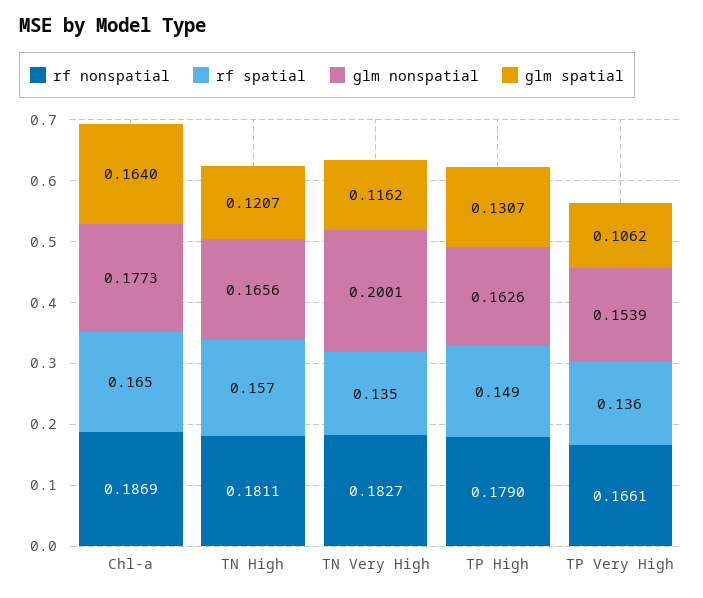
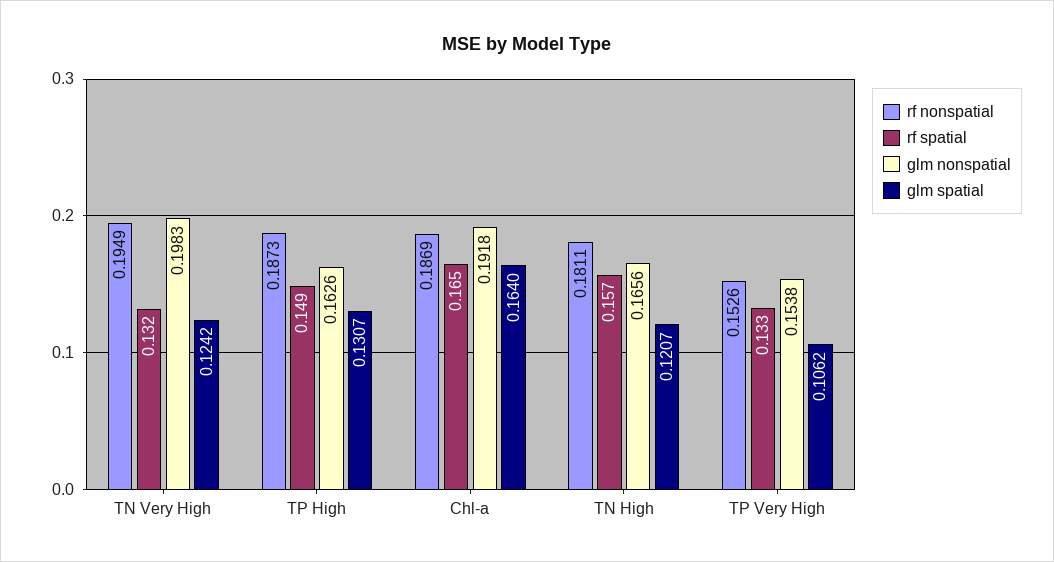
  {
    "rf nonspatial": {
      "Chl-a": 0.1869,
      "TN High": 0.1811,
-     "TN Very High": 0.1827,
+     "TN Very High": 0.1949,
-     "TP High": 0.179,
+     "TP High": 0.1873,
-     "TP Very High": 0.1661
+     "TP Very High": 0.1526
    },
    "rf spatial": {
      "Chl-a": 0.165,
      "TN High": 0.157,
-     "TN Very High": 0.135,
+     "TN Very High": 0.132,
      "TP High": 0.149,
-     "TP Very High": 0.136
+     "TP Very High": 0.133
    },
    "glm nonspatial": {
-     "Chl-a": 0.1773,
+     "Chl-a": 0.1918,
      "TN High": 0.1656,
-     "TN Very High": 0.2001,
+     "TN Very High": 0.1983,
      "TP High": 0.1626,
-     "TP Very High": 0.1539
+     "TP Very High": 0.1538
    },
    "glm spatial": {
      "Chl-a": 0.164,
      "TN High": 0.1207,
-     "TN Very High": 0.1162,
+     "TN Very High": 0.1242,
      "TP High": 0.1307,
      "TP Very High": 0.1062
    }
  }

